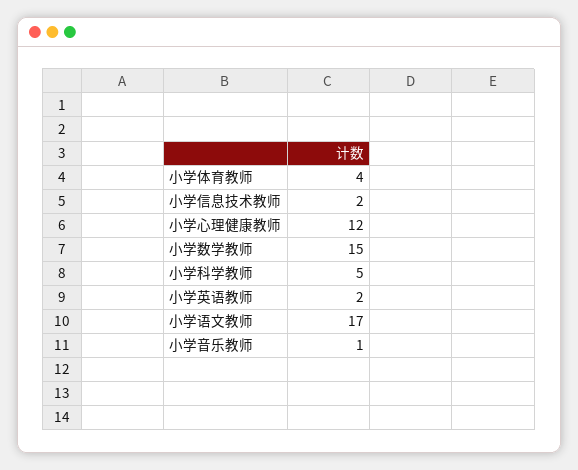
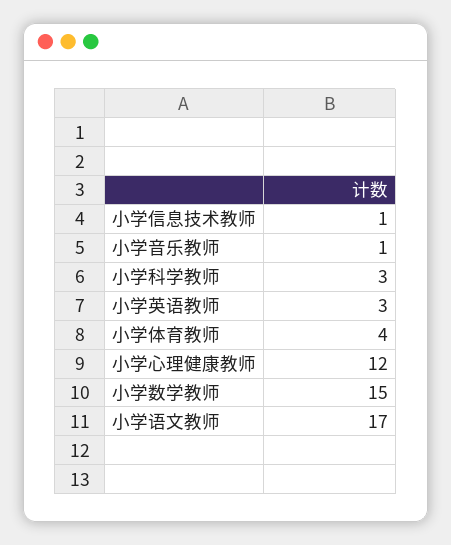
  {
    "小学体育教师": 4,
-   "小学信息技术教师": 2,
+   "小学信息技术教师": 1,
    "小学心理健康教师": 12,
    "小学数学教师": 15,
-   "小学科学教师": 5,
+   "小学科学教师": 3,
-   "小学英语教师": 2,
+   "小学英语教师": 3,
    "小学语文教师": 17,
    "小学音乐教师": 1
  }

